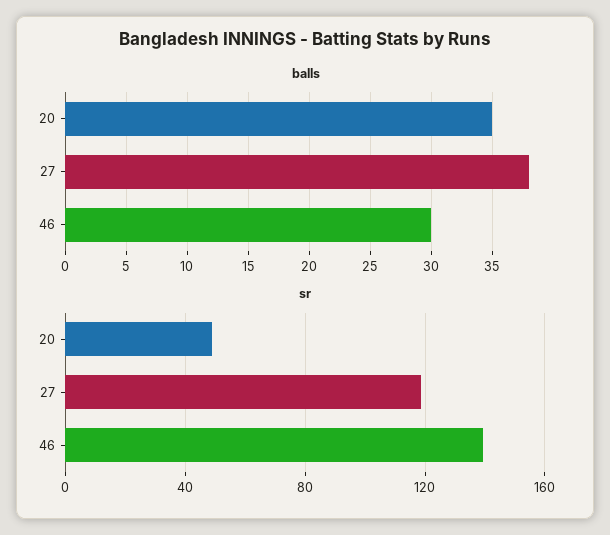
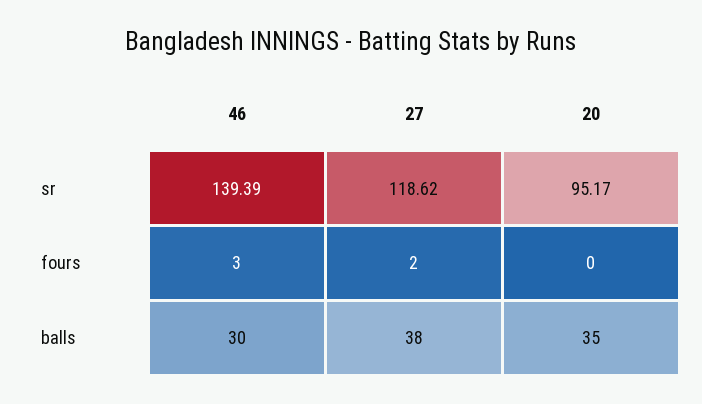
  {
    "balls": {
      "20": 35,
      "27": 38,
      "46": 30
    },
    "sr": {
-     "20": 50,
+     "20": 95.17,
      "27": 118.62,
      "46": 139.39
-   }
+   },
+   "fours": {
+     "46": 3,
+     "27": 2,
+     "20": 0
+   }
  }

